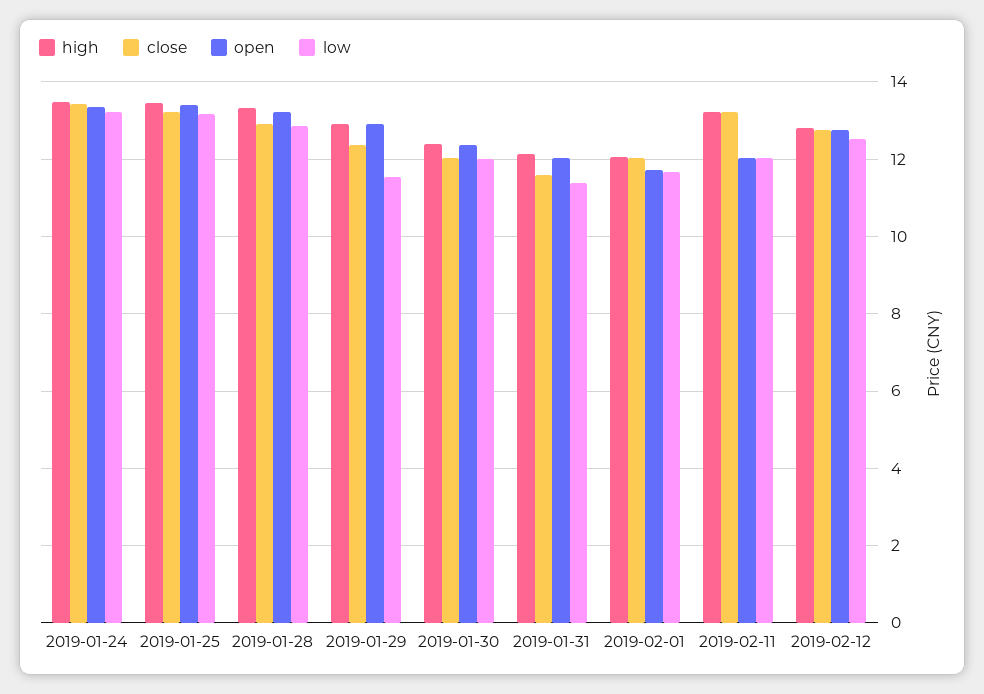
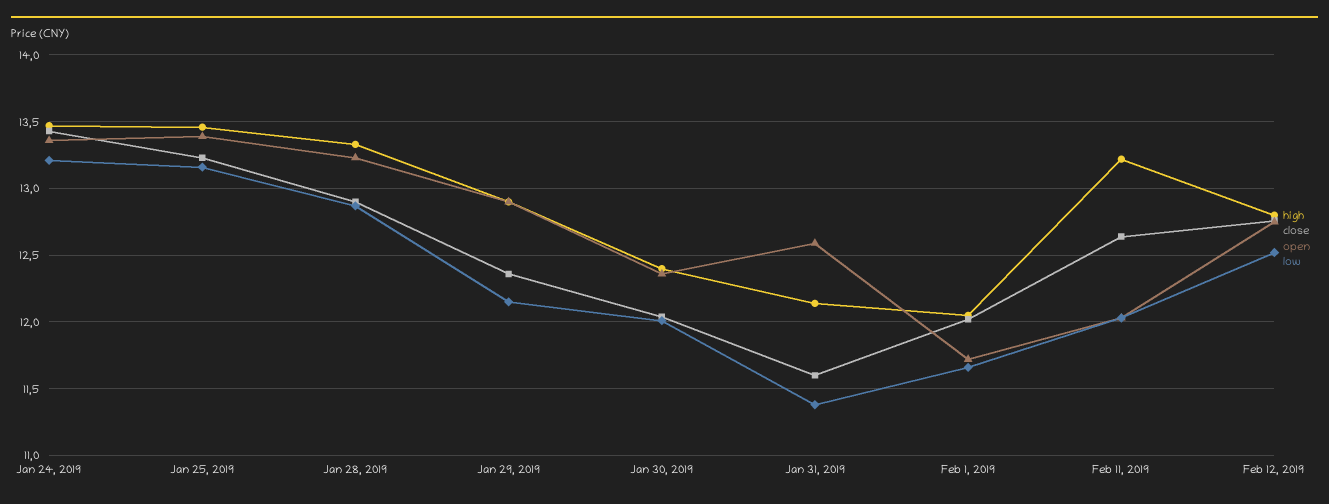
  {
    "high": {
      "2019-01-24": 13.45,
      "2019-01-25": 13.45,
      "2019-01-28": 13.35,
      "2019-01-29": 12.9,
      "2019-01-30": 12.4,
      "2019-01-31": 12.15,
      "2019-02-01": 12.05,
      "2019-02-11": 13.2,
      "2019-02-12": 12.8
    },
    "close": {
      "2019-01-24": 13.45,
      "2019-01-25": 13.25,
      "2019-01-28": 12.9,
      "2019-01-29": 12.35,
      "2019-01-30": 12.05,
      "2019-01-31": 11.6,
      "2019-02-01": 12,
-     "2019-02-11": 13.2,
+     "2019-02-11": 12.65,
      "2019-02-12": 12.75
    },
    "open": {
      "2019-01-24": 13.35,
      "2019-01-25": 13.4,
      "2019-01-28": 13.25,
      "2019-01-29": 12.9,
      "2019-01-30": 12.35,
-     "2019-01-31": 12,
+     "2019-01-31": 12.6,
      "2019-02-01": 11.7,
      "2019-02-11": 12.05,
      "2019-02-12": 12.75
    },
    "low": {
      "2019-01-24": 13.2,
      "2019-01-25": 13.15,
      "2019-01-28": 12.85,
-     "2019-01-29": 11.6,
+     "2019-01-29": 12.15,
      "2019-01-30": 12,
      "2019-01-31": 11.4,
      "2019-02-01": 11.65,
      "2019-02-11": 12.05,
      "2019-02-12": 12.5
    }
  }

